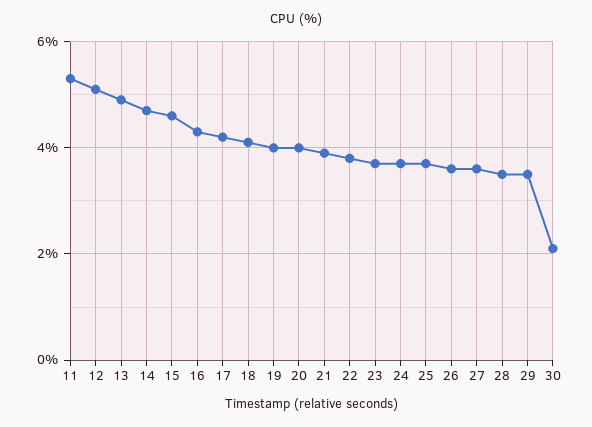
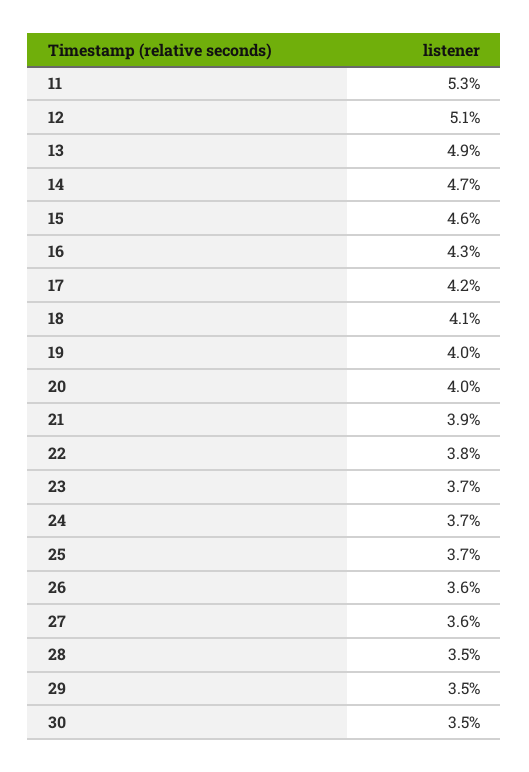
  {
    "11": 5.3,
    "12": 5.1,
    "13": 4.9,
    "14": 4.7,
    "15": 4.6,
    "16": 4.3,
    "17": 4.2,
    "18": 4.1,
    "19": 4,
    "20": 4,
    "21": 3.9,
    "22": 3.8,
    "23": 3.7,
    "24": 3.7,
    "25": 3.7,
    "26": 3.6,
    "27": 3.6,
    "28": 3.5,
    "29": 3.5,
-   "30": 2
+   "30": 3.5
  }

